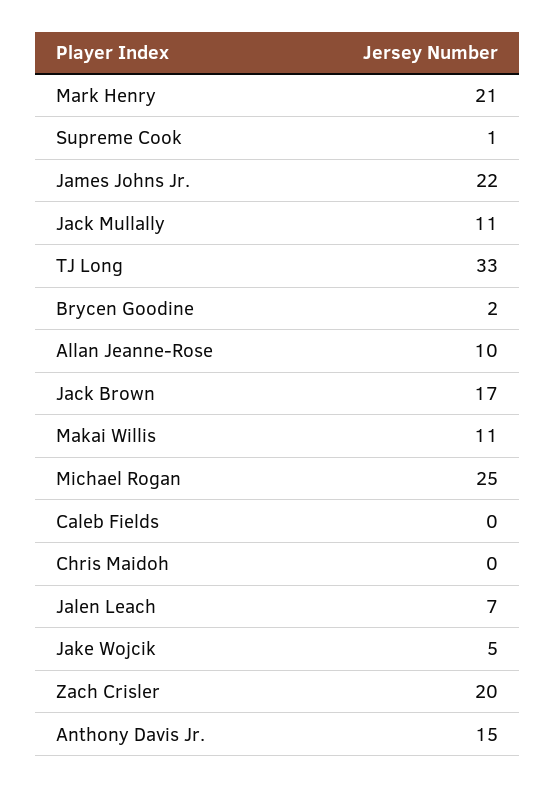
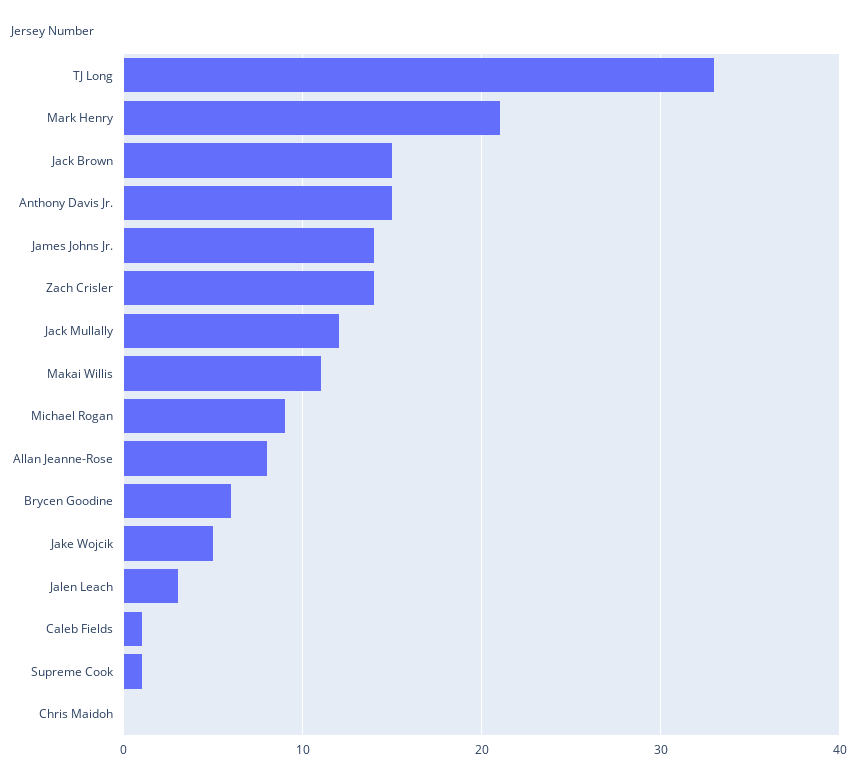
  {
    "Mark Henry": 21,
    "Supreme Cook": 1,
-   "James Johns Jr.": 22,
+   "James Johns Jr.": 14,
-   "Jack Mullally": 11,
+   "Jack Mullally": 12,
    "TJ Long": 33,
-   "Brycen Goodine": 2,
+   "Brycen Goodine": 6,
-   "Allan Jeanne-Rose": 10,
+   "Allan Jeanne-Rose": 8,
-   "Jack Brown": 17,
+   "Jack Brown": 15,
    "Makai Willis": 11,
-   "Michael Rogan": 25,
+   "Michael Rogan": 9,
-   "Caleb Fields": 0,
+   "Caleb Fields": 1,
    "Chris Maidoh": 0,
-   "Jalen Leach": 7,
+   "Jalen Leach": 3,
    "Jake Wojcik": 5,
-   "Zach Crisler": 20,
+   "Zach Crisler": 14,
    "Anthony Davis Jr.": 15
  }

